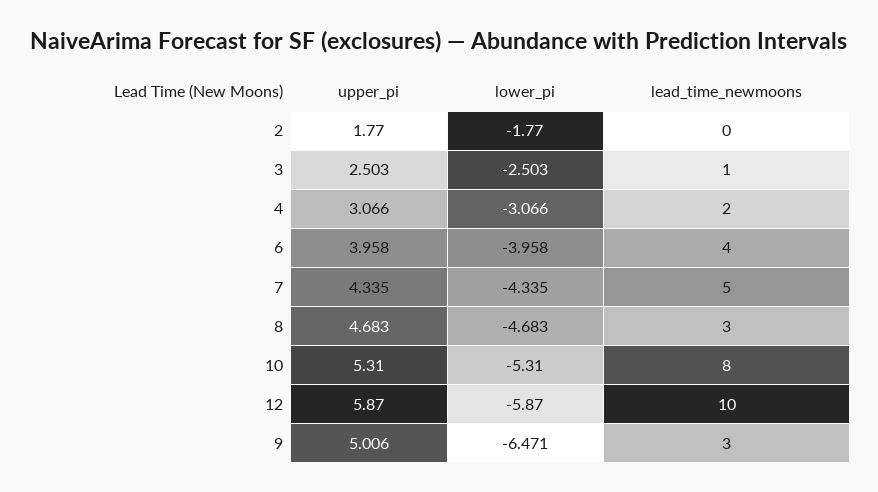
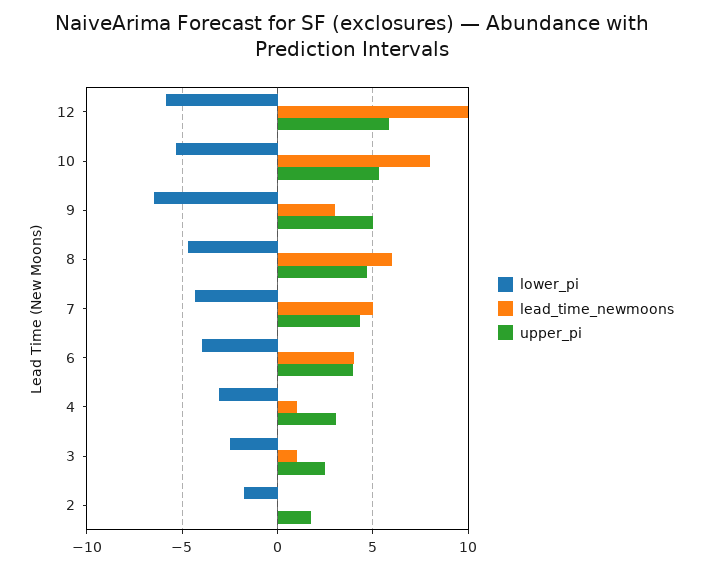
  {
    "upper_pi": {
      "2": 1.77,
      "3": 2.503,
      "4": 3.066,
      "6": 3.958,
      "7": 4.335,
      "8": 4.683,
      "10": 5.31,
      "12": 5.87,
      "9": 5.006
    },
    "lower_pi": {
      "2": -1.77,
      "3": -2.503,
      "4": -3.066,
      "6": -3.958,
      "7": -4.335,
      "8": -4.683,
      "10": -5.31,
      "12": -5.87,
      "9": -6.471
    },
    "lead_time_newmoons": {
      "2": 0,
      "3": 1,
-     "4": 2,
+     "4": 1,
      "6": 4,
      "7": 5,
-     "8": 3,
+     "8": 6,
      "10": 8,
      "12": 10,
      "9": 3
    }
  }

